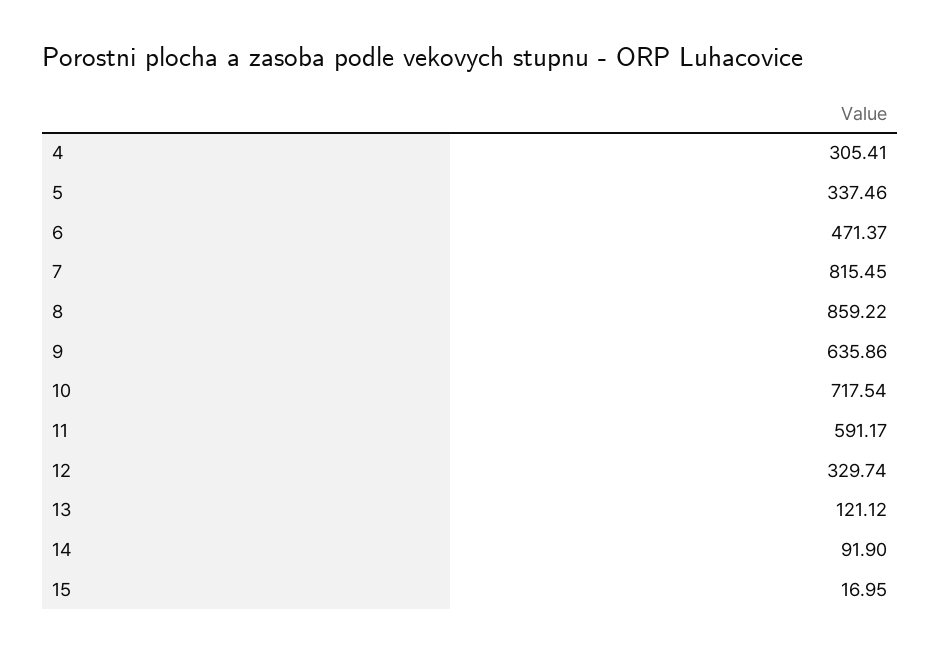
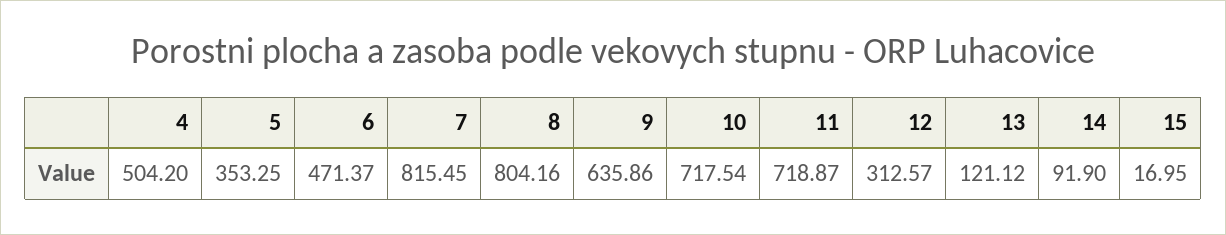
  {
-   "4": 305.41,
+   "4": 504.2,
-   "5": 337.46,
+   "5": 353.25,
    "6": 471.37,
    "7": 815.45,
-   "8": 859.22,
+   "8": 804.16,
    "9": 635.86,
    "10": 717.54,
-   "11": 591.17,
+   "11": 718.87,
-   "12": 329.74,
+   "12": 312.57,
    "13": 121.12,
    "14": 91.9,
    "15": 16.95
  }

